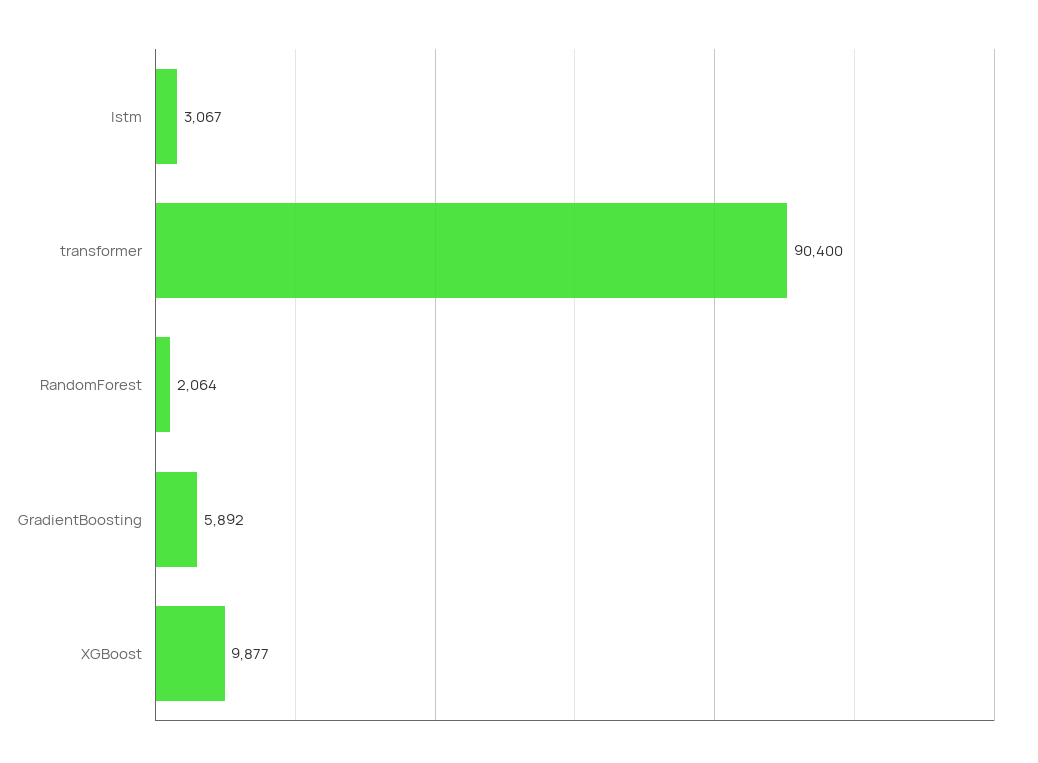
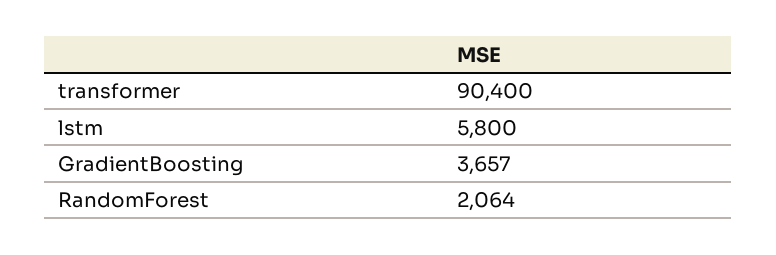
  {
-   "lstm": 3067,
+   "lstm": 5800,
    "transformer": 90400,
    "RandomForest": 2064,
-   "GradientBoosting": 5892,
+   "GradientBoosting": 3657
-   "XGBoost": 9877
  }

